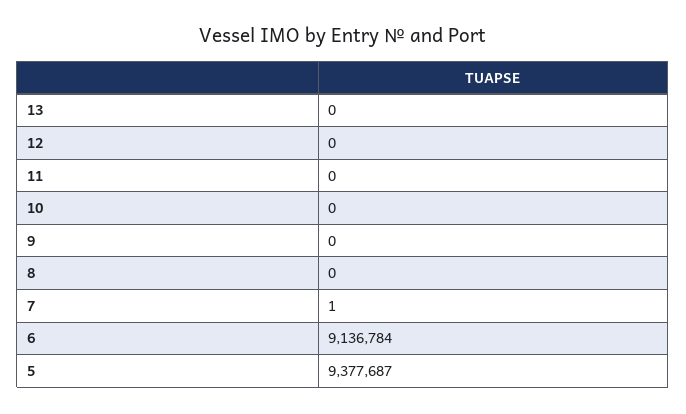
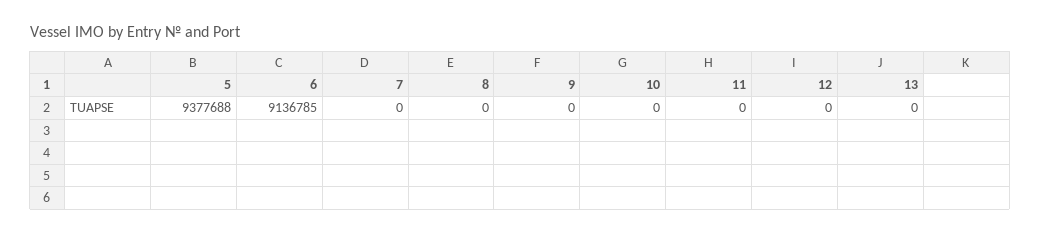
  {
    "13": 0,
    "12": 0,
    "11": 0,
    "10": 0,
    "9": 0,
    "8": 0,
-   "7": 1,
+   "7": 0,
-   "6": 9136784,
+   "6": 9136785,
-   "5": 9377687
+   "5": 9377688
  }

